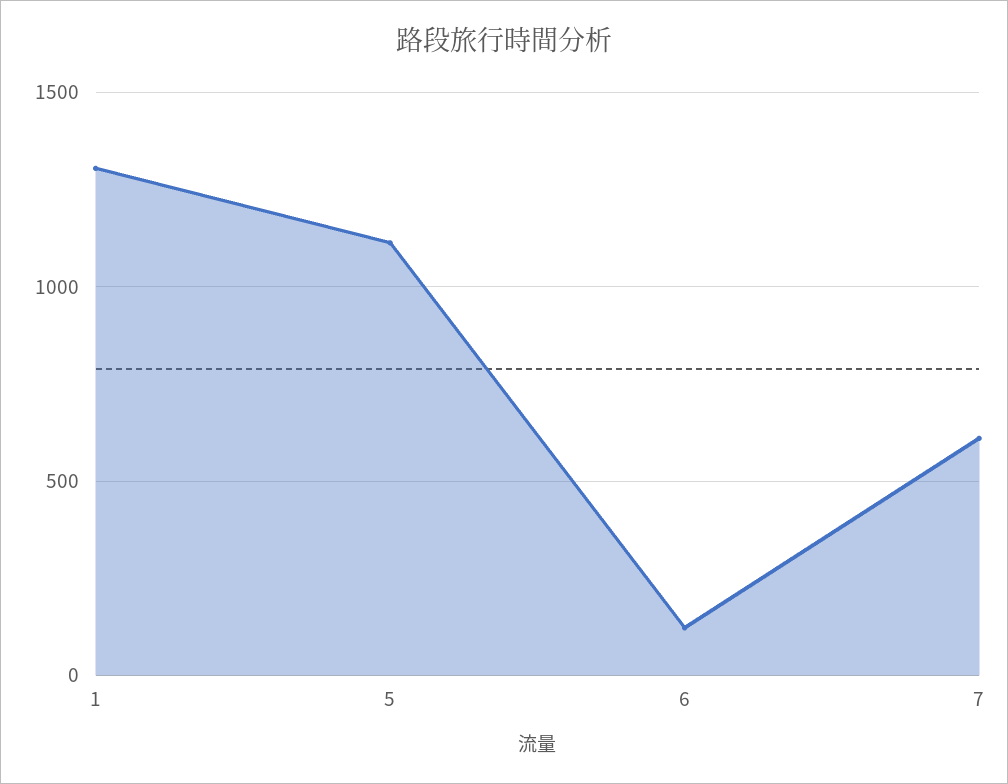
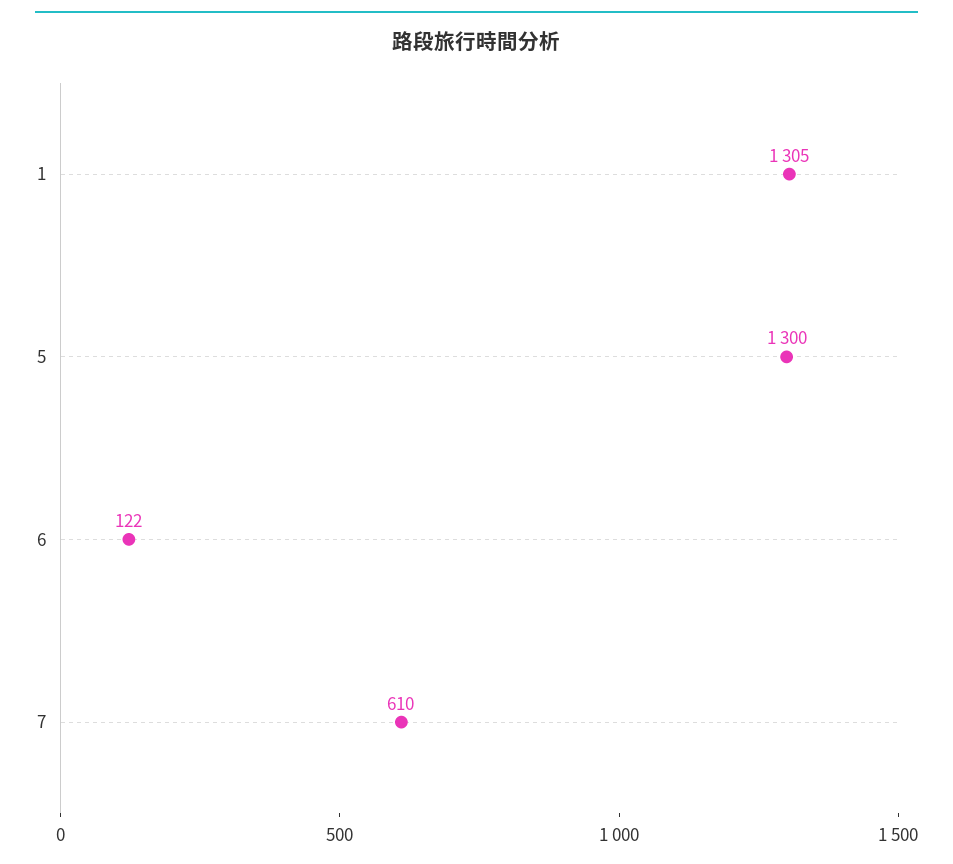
  {
    "1": 1305,
-   "5": 1100,
+   "5": 1300,
    "6": 122,
    "7": 610
  }

